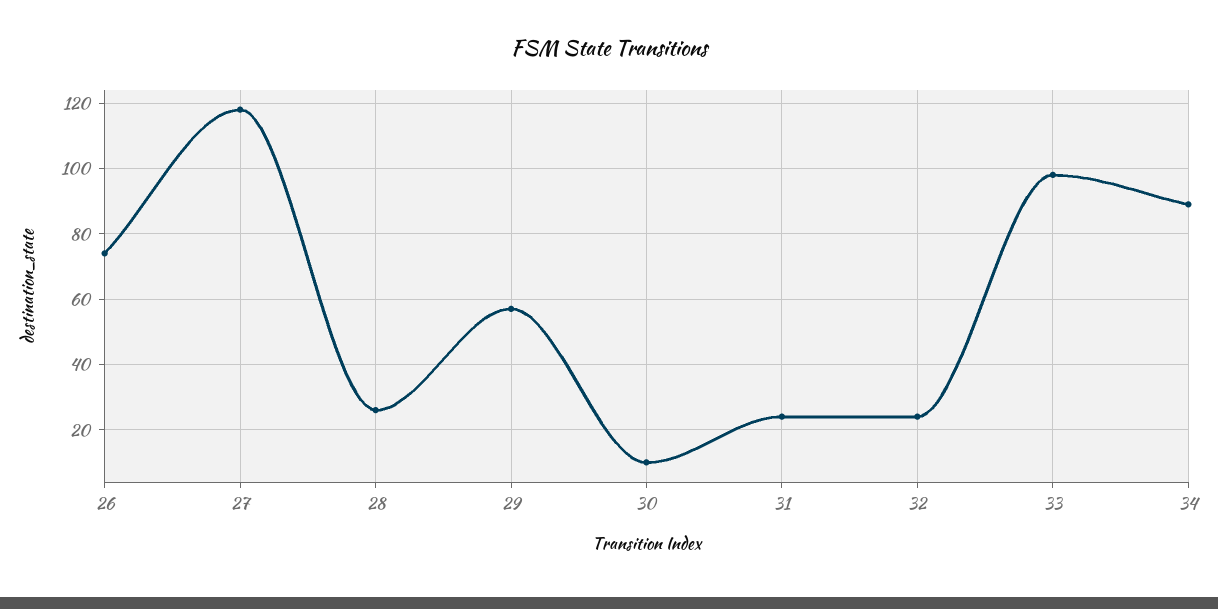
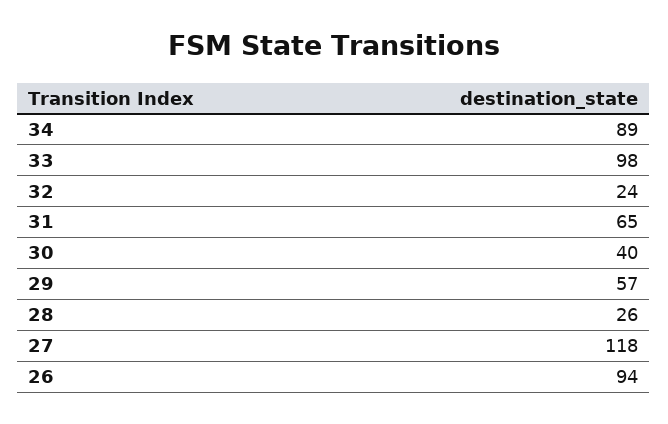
  {
-   "26": 75,
+   "26": 94,
    "27": 118,
    "28": 26,
    "29": 57,
-   "30": 10,
+   "30": 40,
-   "31": 25,
+   "31": 65,
    "32": 24,
    "33": 98,
    "34": 89
  }

